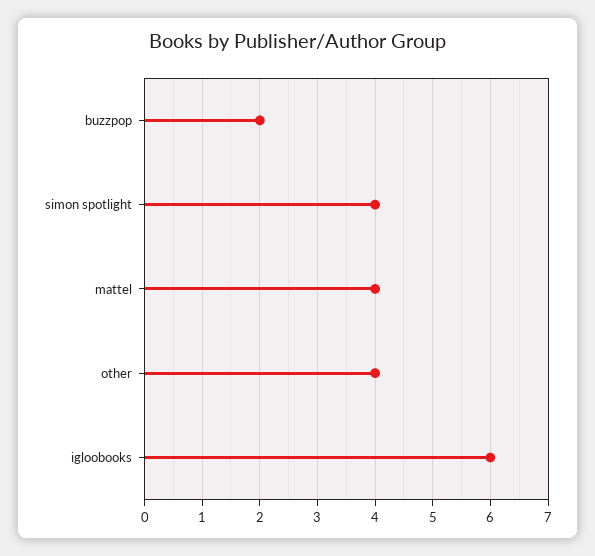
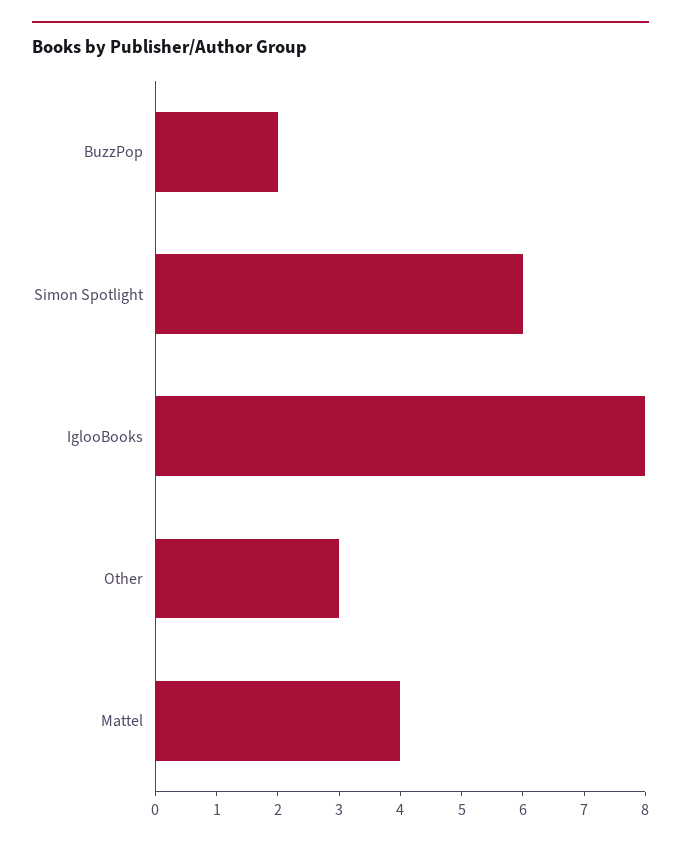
  {
    "buzzpop": 2,
-   "simon spotlight": 4,
+   "simon spotlight": 6,
    "mattel": 4,
-   "other": 4,
+   "other": 3,
-   "igloobooks": 6
+   "igloobooks": 8
  }

